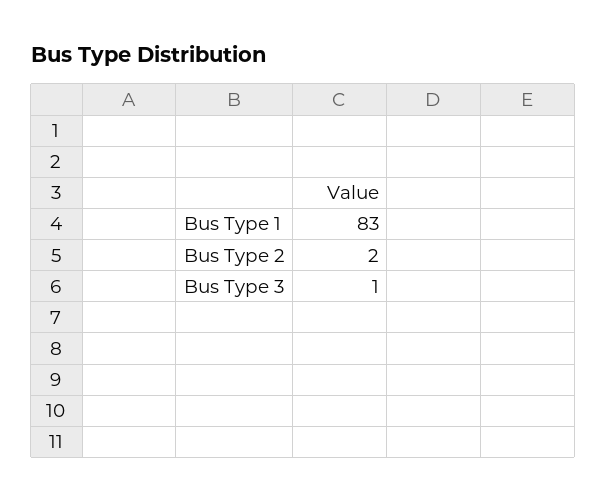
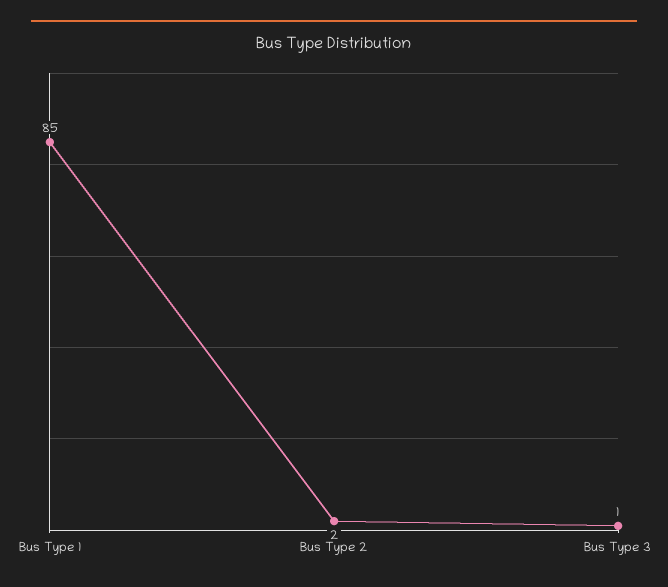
  {
-   "Bus Type 1": 83,
+   "Bus Type 1": 85,
    "Bus Type 2": 2,
    "Bus Type 3": 1
  }

